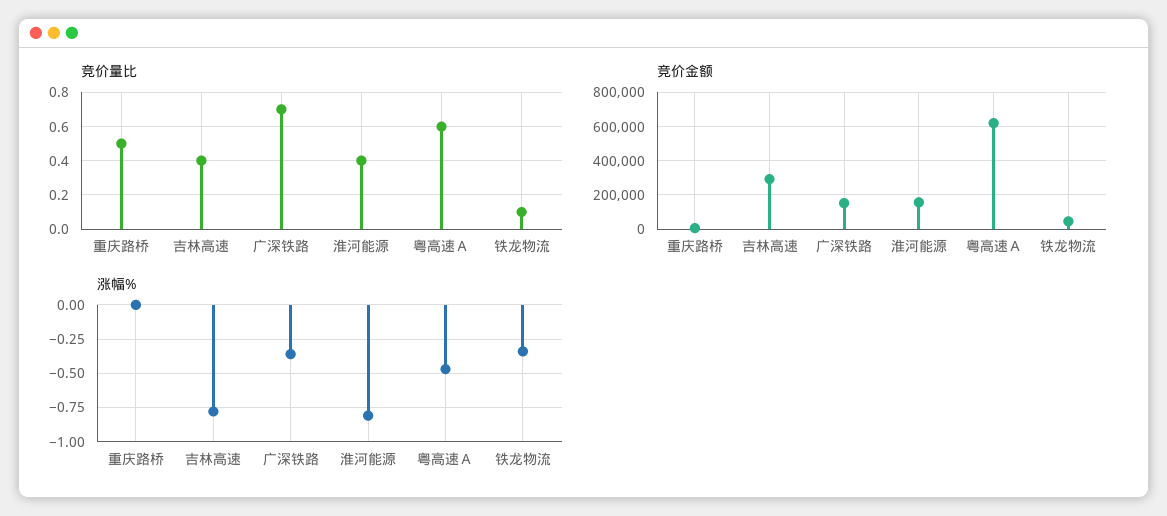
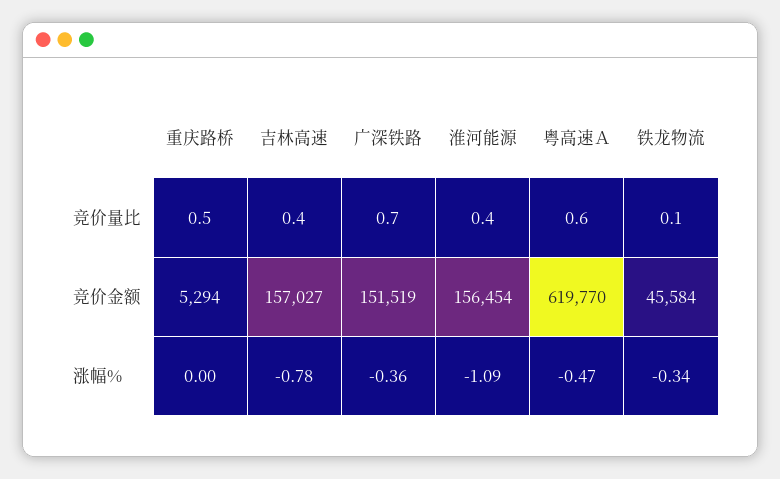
  {
    "竞价量比": {
      "重庆路桥": 0.5,
      "吉林高速": 0.4,
      "广深铁路": 0.7,
      "淮河能源": 0.4,
      "粤高速Ａ": 0.6,
      "铁龙物流": 0.1
    },
    "竞价金额": {
      "重庆路桥": 5294,
-     "吉林高速": 300000,
+     "吉林高速": 157027,
      "广深铁路": 151519,
      "淮河能源": 156454,
      "粤高速Ａ": 619770,
      "铁龙物流": 45584
    },
    "涨幅%": {
      "重庆路桥": 0,
      "吉林高速": -0.78,
      "广深铁路": -0.36,
-     "淮河能源": -0.8,
+     "淮河能源": -1.09,
      "粤高速Ａ": -0.47,
      "铁龙物流": -0.34
    }
  }

